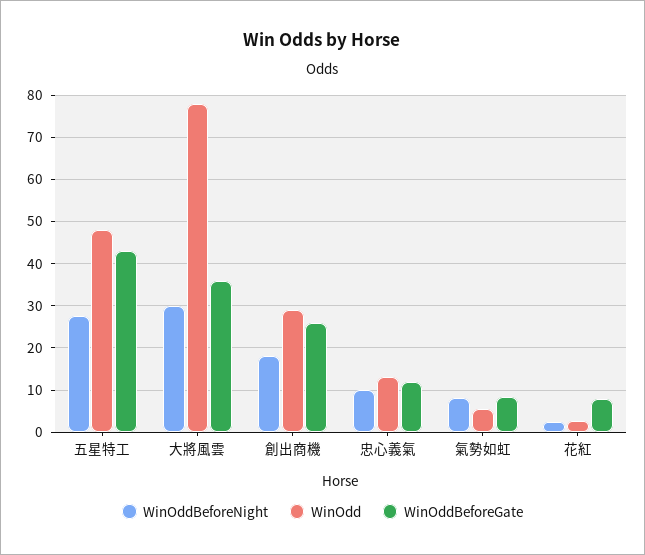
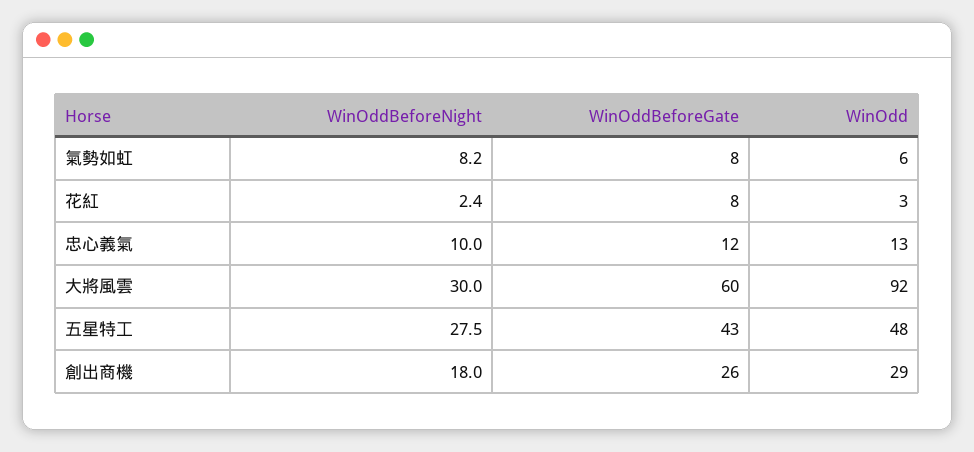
  {
    "WinOddBeforeNight": {
      "五星特工": 27.5,
      "大將風雲": 30,
      "創出商機": 18,
      "忠心義氣": 10,
      "氣勢如虹": 8.2,
      "花紅": 2.4
    },
    "WinOdd": {
      "五星特工": 48,
-     "大將風雲": 78,
+     "大將風雲": 92,
      "創出商機": 29,
      "忠心義氣": 13,
      "氣勢如虹": 6,
      "花紅": 3
    },
    "WinOddBeforeGate": {
      "五星特工": 43,
-     "大將風雲": 36,
+     "大將風雲": 60,
      "創出商機": 26,
      "忠心義氣": 12,
      "氣勢如虹": 8,
      "花紅": 8
    }
  }

